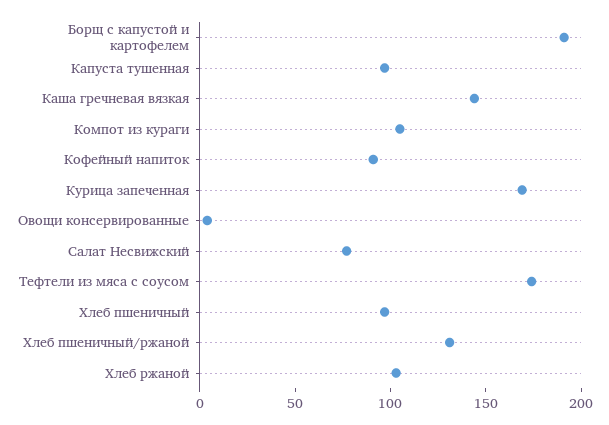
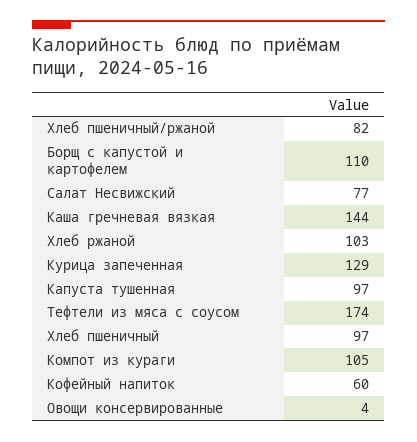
  {
-   "Борщ с капустой и картофелем": 190,
+   "Борщ с капустой и картофелем": 110,
    "Капуста тушенная": 97,
    "Каша гречневая вязкая": 144,
    "Компот из кураги": 105,
-   "Кофейный напиток": 90,
+   "Кофейный напиток": 60,
-   "Курица запеченная": 170,
+   "Курица запеченная": 129,
    "Овощи консервированные": 4,
    "Салат Несвижский": 77,
    "Тефтели из мяса с соусом": 174,
    "Хлеб пшеничный": 97,
-   "Хлеб пшеничный/ржаной": 130,
+   "Хлеб пшеничный/ржаной": 82,
    "Хлеб ржаной": 103
  }

